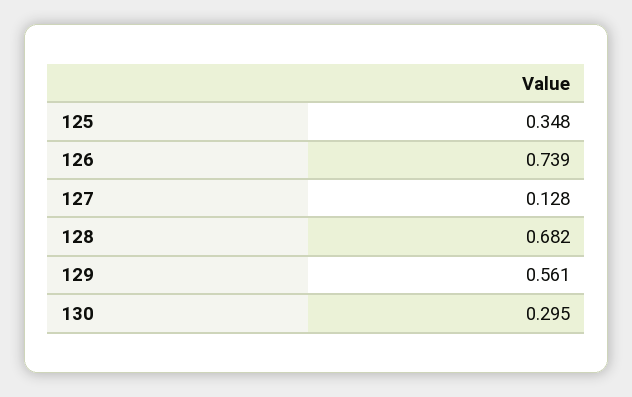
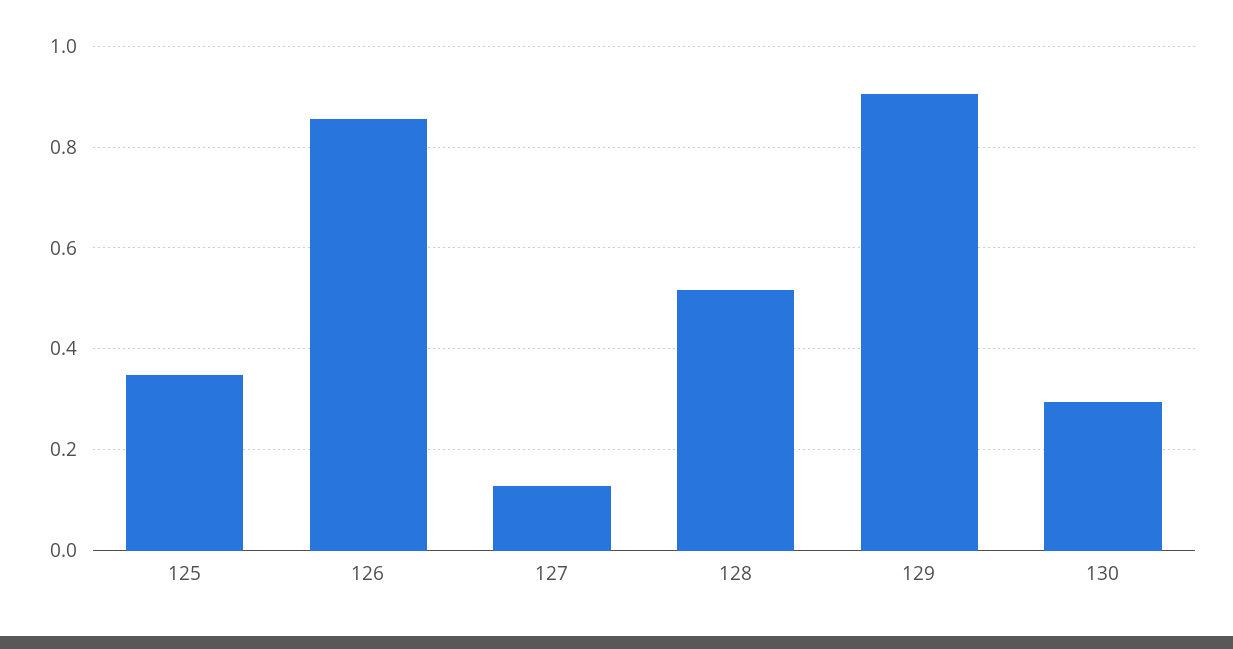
  {
    "125": 0.348,
-   "126": 0.739,
+   "126": 0.86,
    "127": 0.128,
-   "128": 0.682,
+   "128": 0.52,
-   "129": 0.561,
+   "129": 0.9,
    "130": 0.295
  }

